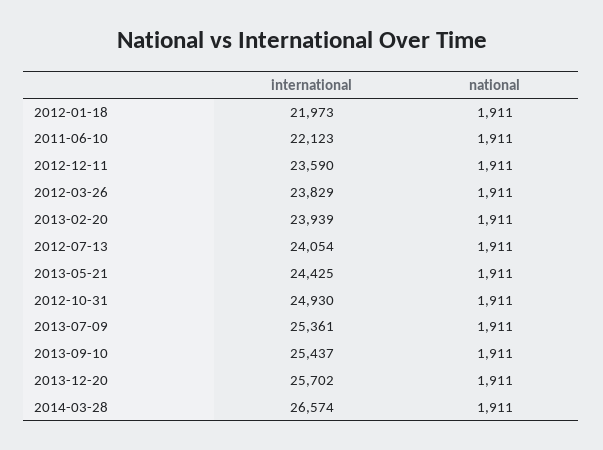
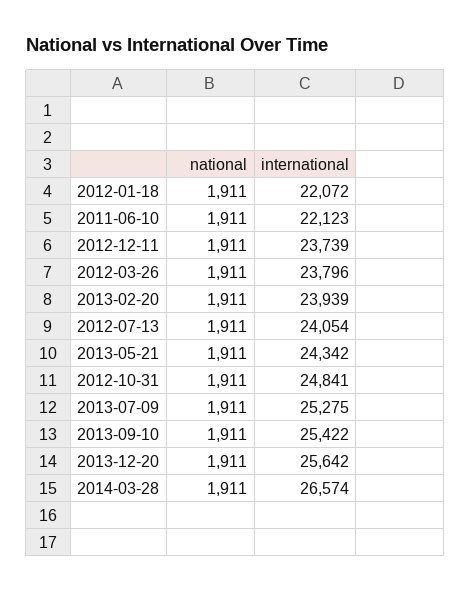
  {
    "international": {
-     "2012-01-18": 21973,
+     "2012-01-18": 22072,
      "2011-06-10": 22123,
-     "2012-12-11": 23590,
+     "2012-12-11": 23739,
-     "2012-03-26": 23829,
+     "2012-03-26": 23796,
      "2013-02-20": 23939,
      "2012-07-13": 24054,
-     "2013-05-21": 24425,
+     "2013-05-21": 24342,
-     "2012-10-31": 24930,
+     "2012-10-31": 24841,
-     "2013-07-09": 25361,
+     "2013-07-09": 25275,
-     "2013-09-10": 25437,
+     "2013-09-10": 25422,
-     "2013-12-20": 25702,
+     "2013-12-20": 25642,
      "2014-03-28": 26574
    },
    "national": {
      "2012-01-18": 1911,
      "2011-06-10": 1911,
      "2012-12-11": 1911,
      "2012-03-26": 1911,
      "2013-02-20": 1911,
      "2012-07-13": 1911,
      "2013-05-21": 1911,
      "2012-10-31": 1911,
      "2013-07-09": 1911,
      "2013-09-10": 1911,
      "2013-12-20": 1911,
      "2014-03-28": 1911
    }
  }

